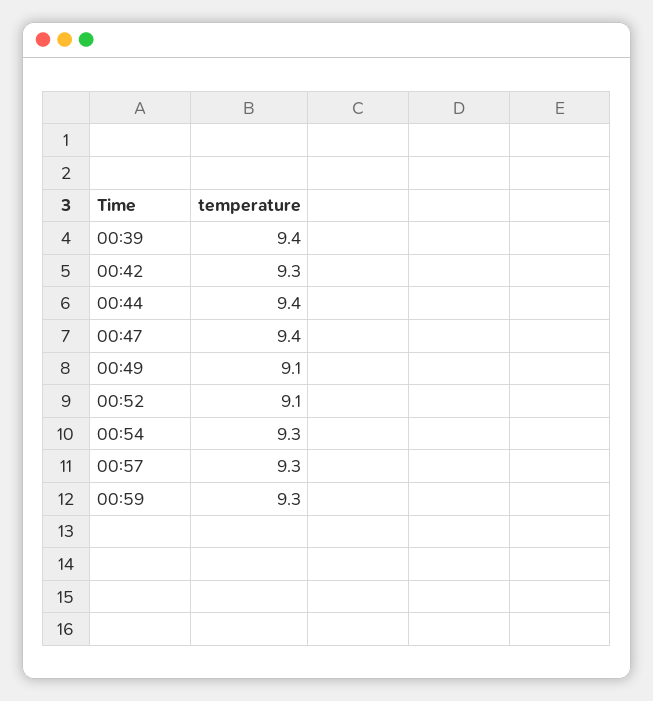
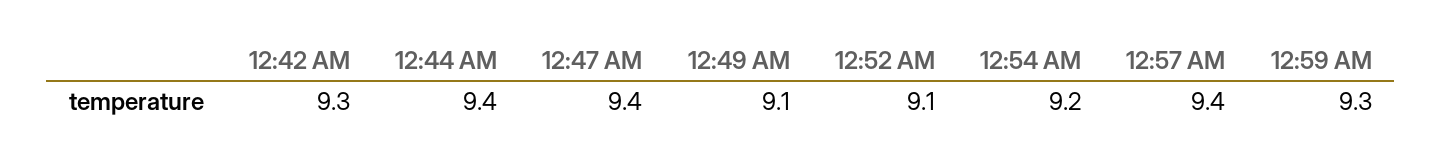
  {
-   "00:39": 9.4,
    "00:42": 9.3,
    "00:44": 9.4,
    "00:47": 9.4,
    "00:49": 9.1,
    "00:52": 9.1,
-   "00:54": 9.3,
+   "00:54": 9.2,
-   "00:57": 9.3,
+   "00:57": 9.4,
    "00:59": 9.3
  }

